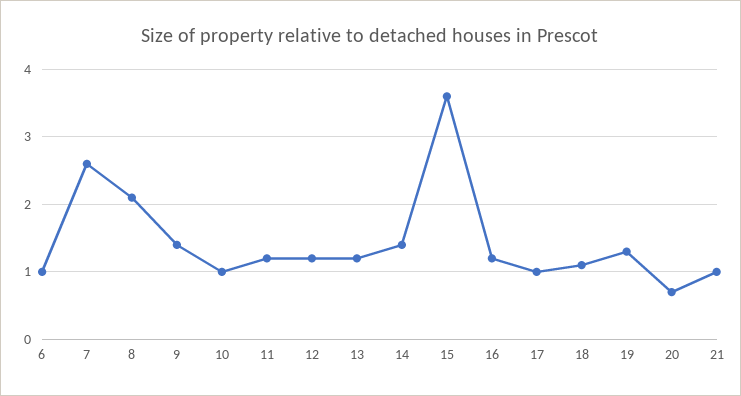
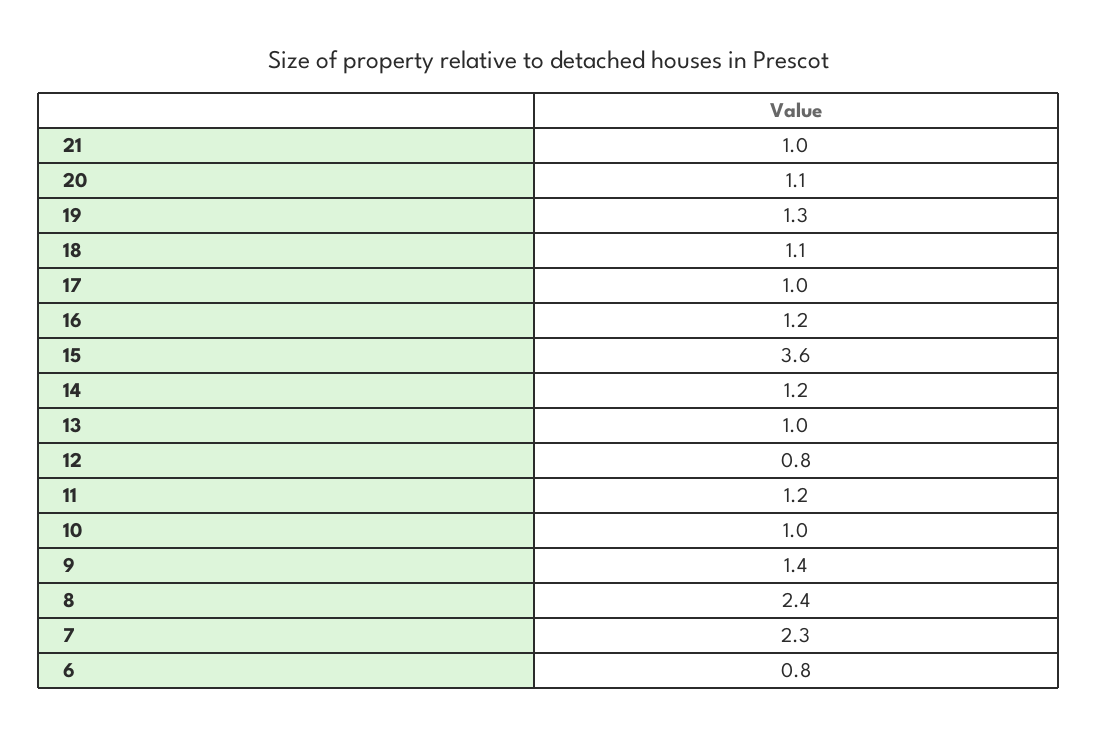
  {
-   "6": 1,
+   "6": 0.8,
-   "7": 2.6,
+   "7": 2.3,
-   "8": 2.1,
+   "8": 2.4,
    "9": 1.4,
    "10": 1,
    "11": 1.2,
-   "12": 1.2,
+   "12": 0.8,
-   "13": 1.2,
+   "13": 1,
-   "14": 1.4,
+   "14": 1.2,
    "15": 3.6,
    "16": 1.2,
    "17": 1,
    "18": 1.1,
    "19": 1.3,
-   "20": 0.7,
+   "20": 1.1,
    "21": 1
  }

